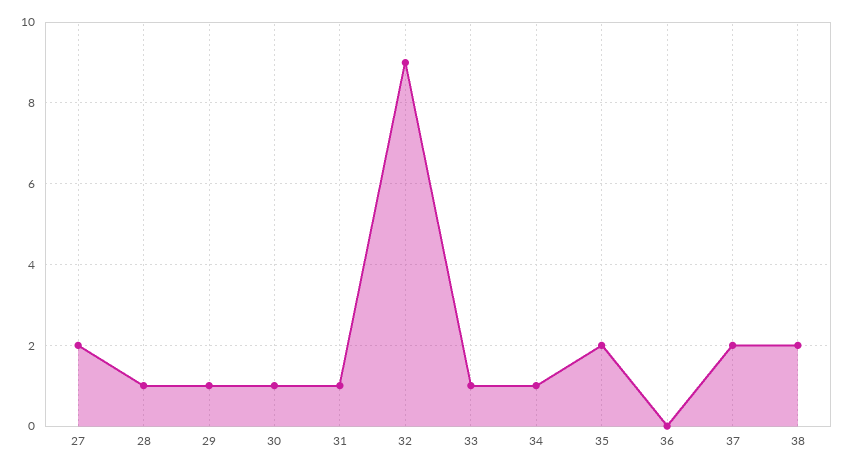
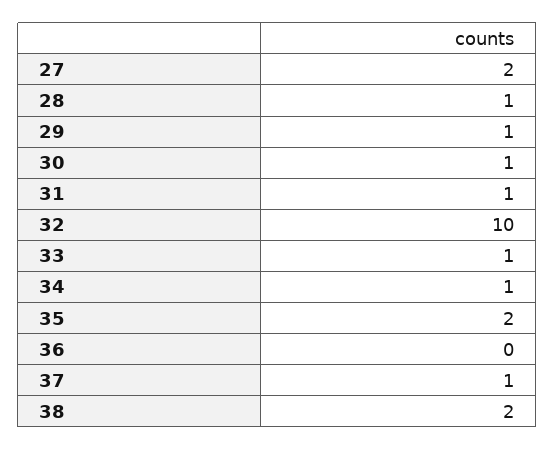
  {
    "27": 2,
    "28": 1,
    "29": 1,
    "30": 1,
    "31": 1,
-   "32": 9,
+   "32": 10,
    "33": 1,
    "34": 1,
    "35": 2,
    "36": 0,
-   "37": 2,
+   "37": 1,
    "38": 2
  }

